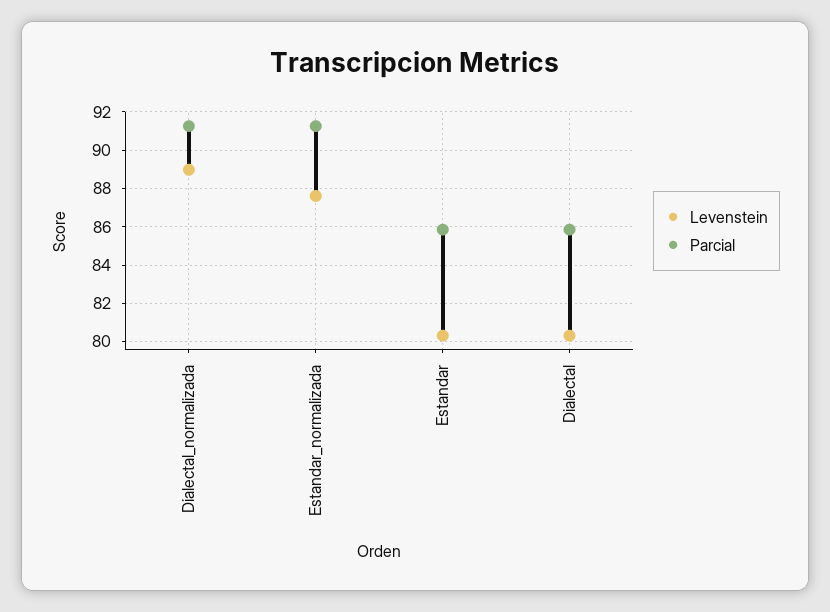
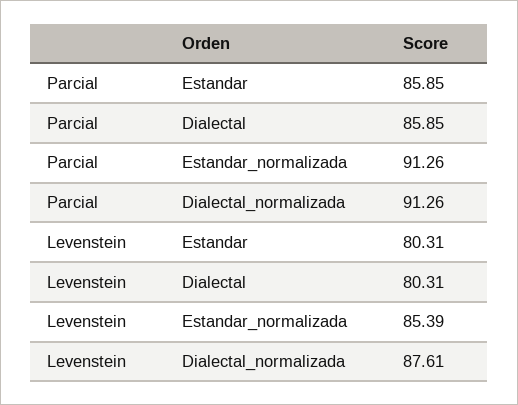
  {
    "Levenstein": {
-     "Dialectal_normalizada": 89,
+     "Dialectal_normalizada": 87.61,
-     "Estandar_normalizada": 87.5,
+     "Estandar_normalizada": 85.39,
      "Estandar": 80.31,
      "Dialectal": 80.31
    },
    "Parcial": {
      "Dialectal_normalizada": 91.26,
      "Estandar_normalizada": 91.26,
      "Estandar": 85.85,
      "Dialectal": 85.85
    }
  }

